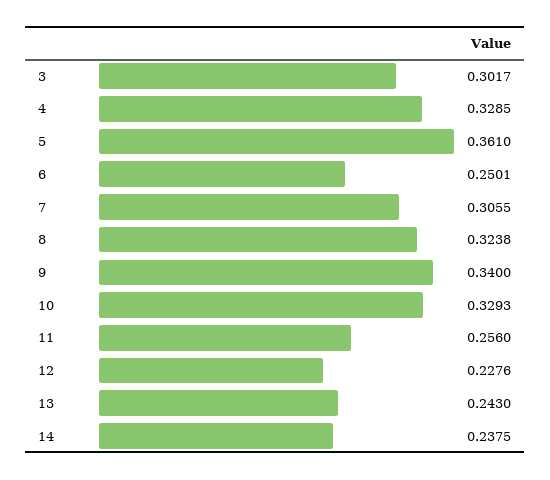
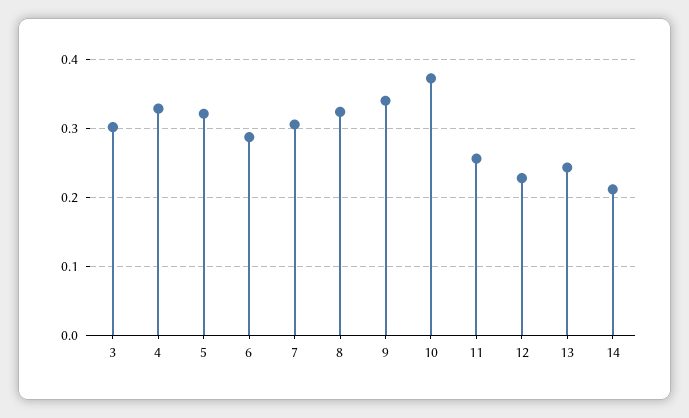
  {
    "3": 0.3017,
    "4": 0.3285,
-   "5": 0.361,
+   "5": 0.32,
-   "6": 0.2501,
+   "6": 0.29,
    "7": 0.3055,
    "8": 0.3238,
    "9": 0.34,
-   "10": 0.3293,
+   "10": 0.37,
    "11": 0.256,
    "12": 0.2276,
    "13": 0.243,
-   "14": 0.2375
+   "14": 0.21
  }

